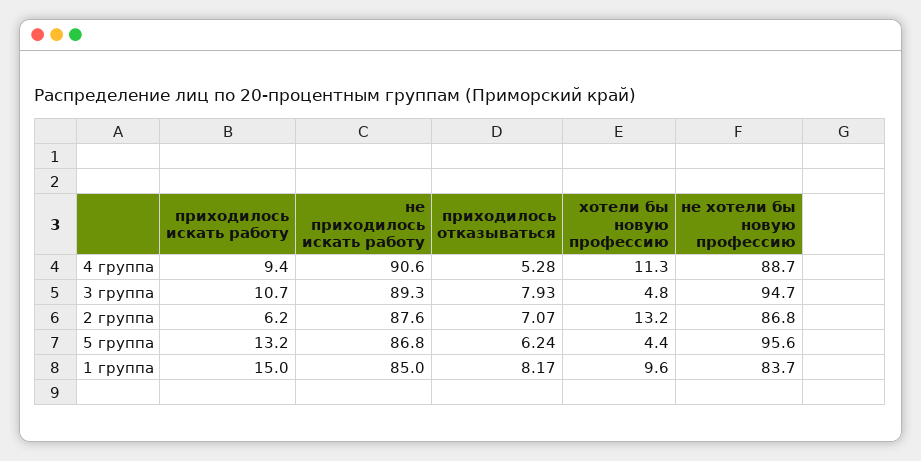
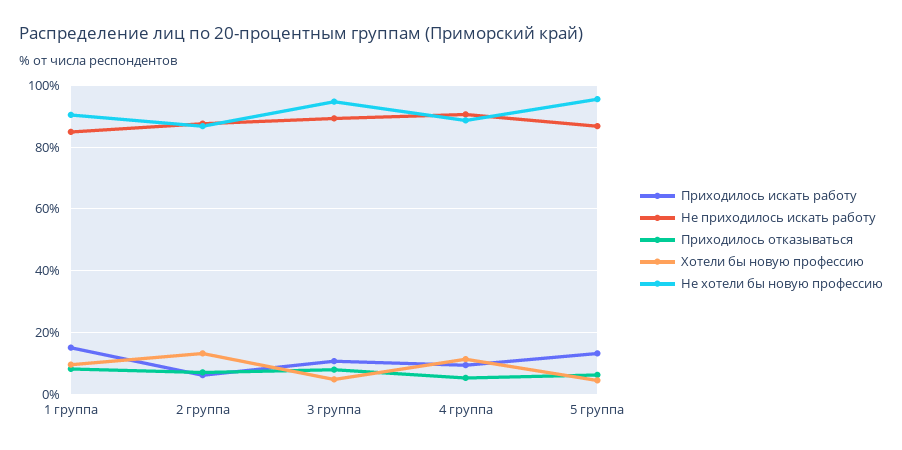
  {
    "приходилось искать работу": {
      "4 группа": 9.4,
      "3 группа": 10.7,
      "2 группа": 6.2,
      "5 группа": 13.2,
      "1 группа": 15
    },
    "не приходилось искать работу": {
      "4 группа": 90.6,
      "3 группа": 89.3,
      "2 группа": 87.6,
      "5 группа": 86.8,
      "1 группа": 85
    },
    "приходилось отказываться": {
      "4 группа": 5.28,
      "3 группа": 7.93,
      "2 группа": 7.07,
      "5 группа": 6.24,
      "1 группа": 8.17
    },
    "хотели бы новую профессию": {
      "4 группа": 11.3,
      "3 группа": 4.8,
      "2 группа": 13.2,
      "5 группа": 4.4,
      "1 группа": 9.6
    },
    "не хотели бы новую профессию": {
      "4 группа": 88.7,
      "3 группа": 94.7,
      "2 группа": 86.8,
      "5 группа": 95.6,
-     "1 группа": 83.7
+     "1 группа": 90
    }
  }

